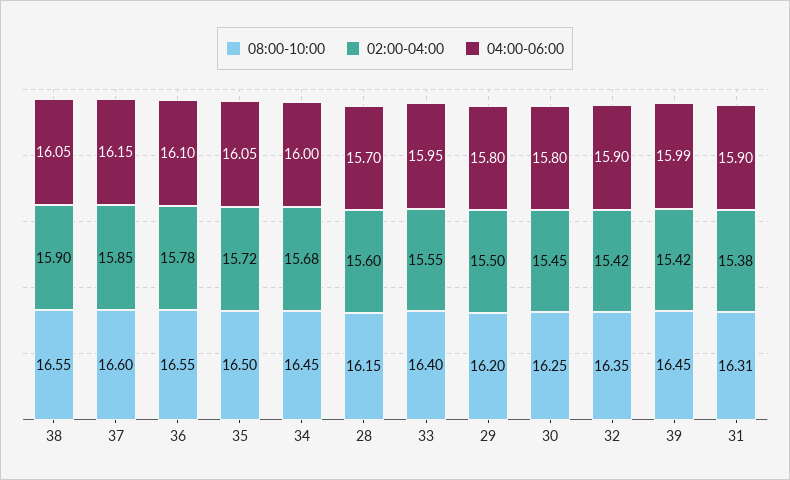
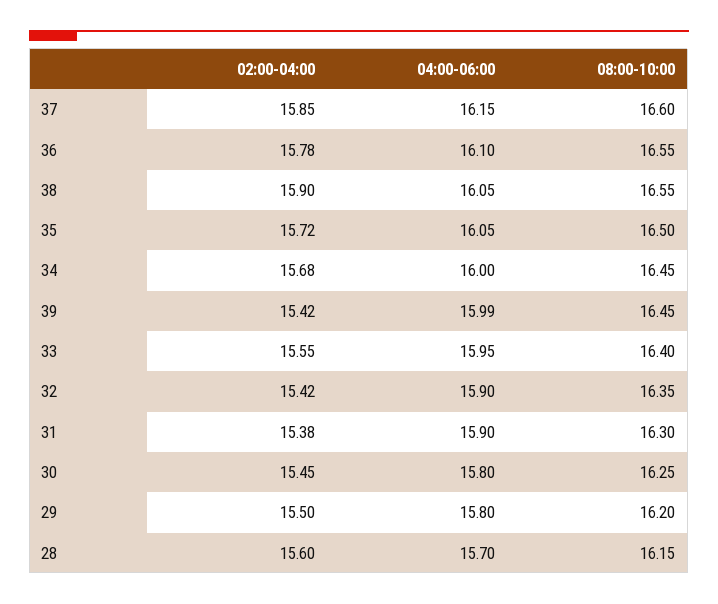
  {
    "08:00-10:00": {
      "38": 16.55,
      "37": 16.6,
      "36": 16.55,
      "35": 16.5,
      "34": 16.45,
      "28": 16.15,
      "33": 16.4,
      "29": 16.2,
      "30": 16.25,
      "32": 16.35,
      "39": 16.45,
-     "31": 16.31
+     "31": 16.3
    },
    "02:00-04:00": {
      "38": 15.9,
      "37": 15.85,
      "36": 15.78,
      "35": 15.72,
      "34": 15.68,
      "28": 15.6,
      "33": 15.55,
      "29": 15.5,
      "30": 15.45,
      "32": 15.42,
      "39": 15.42,
      "31": 15.38
    },
    "04:00-06:00": {
      "38": 16.05,
      "37": 16.15,
      "36": 16.1,
      "35": 16.05,
      "34": 16,
      "28": 15.7,
      "33": 15.95,
      "29": 15.8,
      "30": 15.8,
      "32": 15.9,
      "39": 15.99,
      "31": 15.9
    }
  }

